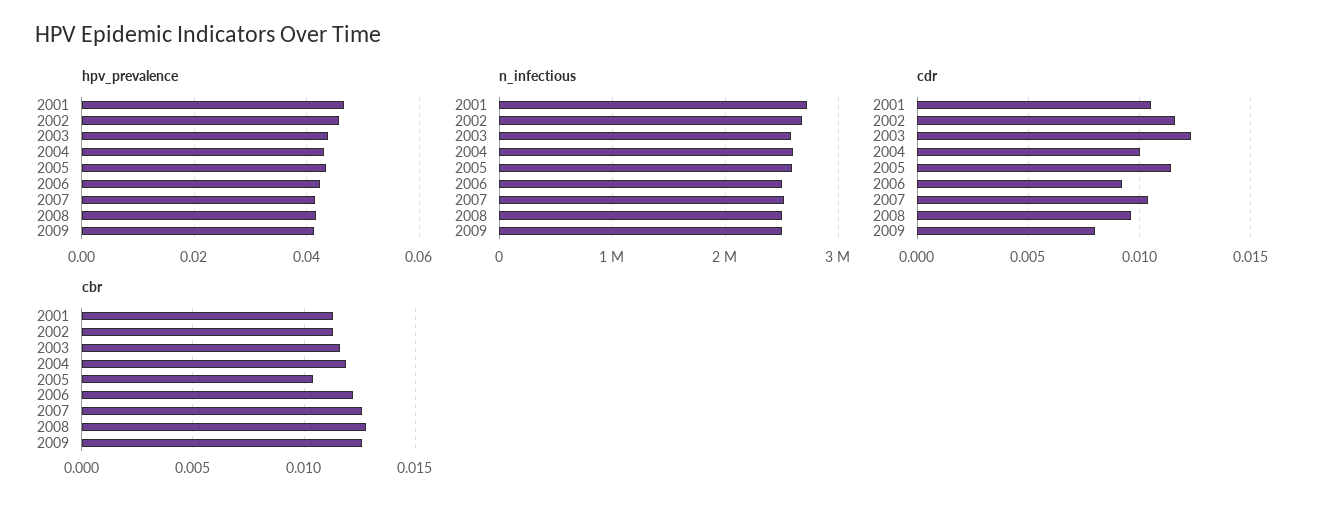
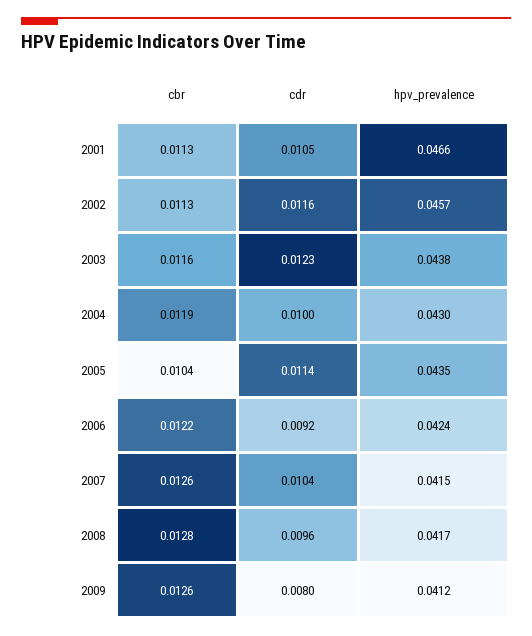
  {
    "hpv_prevalence": {
      "2001": 0.0466,
      "2002": 0.0457,
      "2003": 0.0438,
      "2004": 0.043,
      "2005": 0.0435,
      "2006": 0.0424,
      "2007": 0.0415,
      "2008": 0.0417,
      "2009": 0.0412
    },
-   "n_infectious": {
-     "2001": 2700000,
-     "2002": 2700000,
-     "2003": 2600000,
-     "2004": 2600000,
-     "2005": 2600000,
-     "2006": 2500000,
-     "2007": 2500000,
-     "2008": 2500000,
-     "2009": 2500000
-   },
    "cdr": {
      "2001": 0.0105,
      "2002": 0.0116,
      "2003": 0.0123,
      "2004": 0.01,
      "2005": 0.0114,
      "2006": 0.0092,
      "2007": 0.0104,
      "2008": 0.0096,
      "2009": 0.008
    },
    "cbr": {
      "2001": 0.0113,
      "2002": 0.0113,
      "2003": 0.0116,
      "2004": 0.0119,
      "2005": 0.0104,
      "2006": 0.0122,
      "2007": 0.0126,
      "2008": 0.0128,
      "2009": 0.0126
    }
  }

